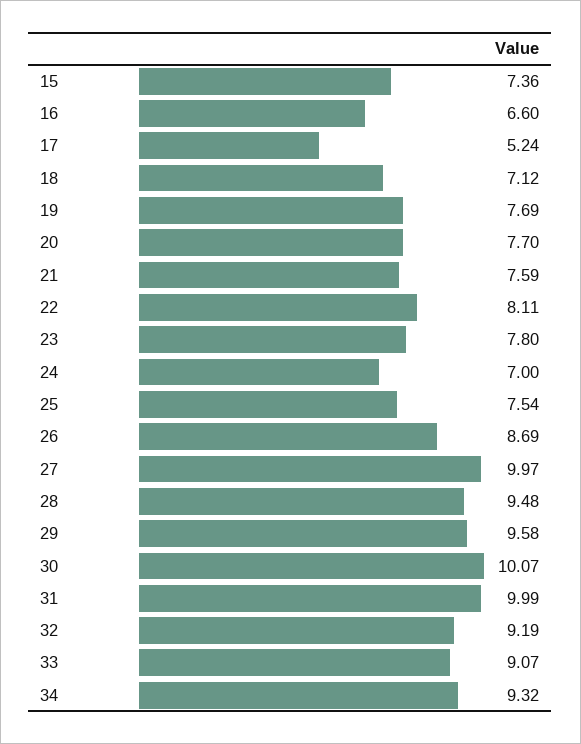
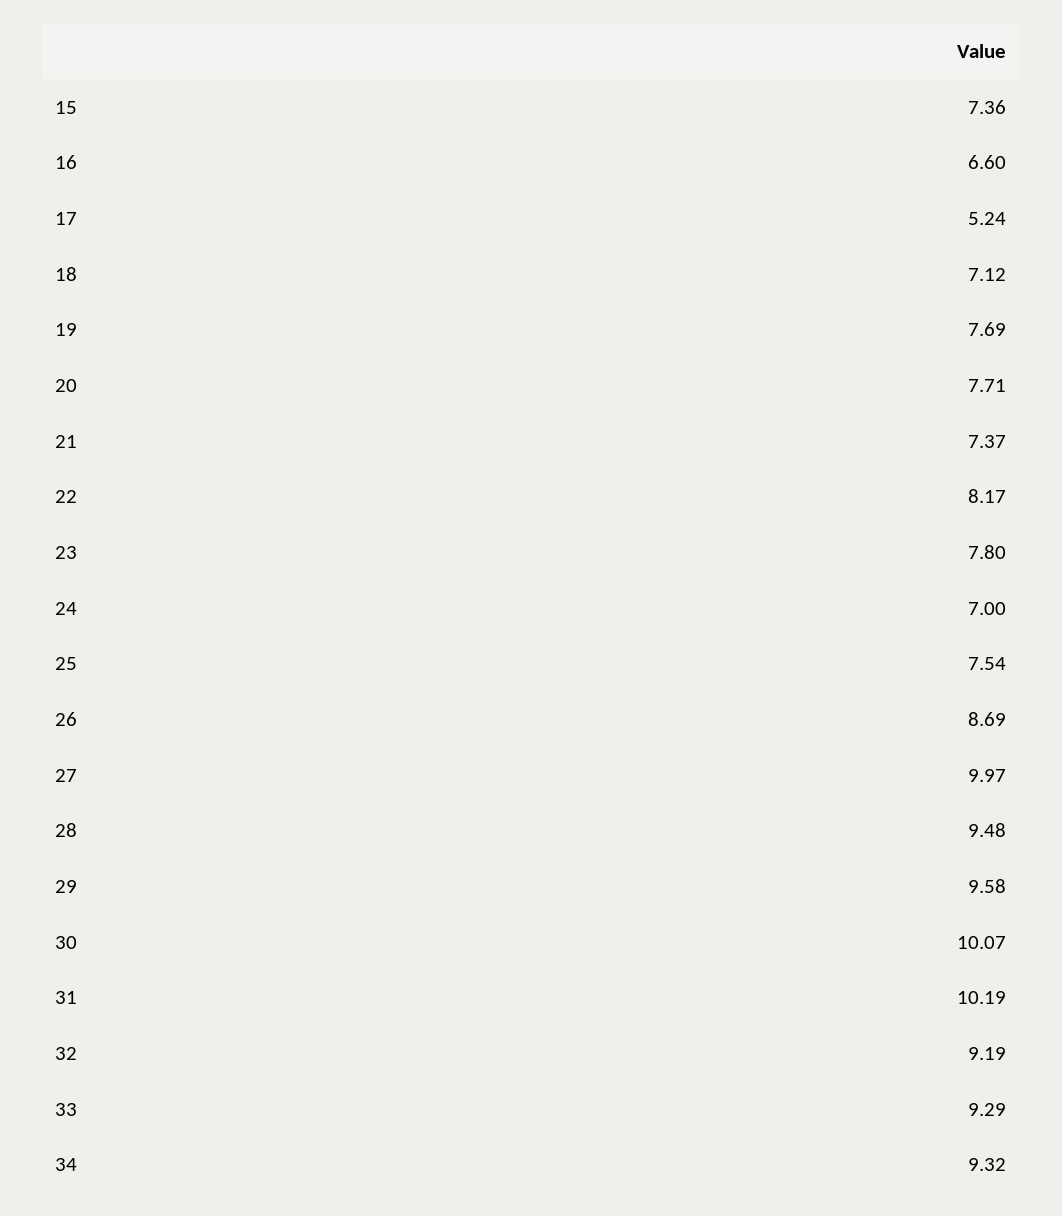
  {
    "15": 7.36,
    "16": 6.6,
    "17": 5.24,
    "18": 7.12,
    "19": 7.69,
-   "20": 7.7,
+   "20": 7.71,
-   "21": 7.59,
+   "21": 7.37,
-   "22": 8.11,
+   "22": 8.17,
    "23": 7.8,
    "24": 7,
    "25": 7.54,
    "26": 8.69,
    "27": 9.97,
    "28": 9.48,
    "29": 9.58,
    "30": 10.07,
-   "31": 9.99,
+   "31": 10.19,
    "32": 9.19,
-   "33": 9.07,
+   "33": 9.29,
    "34": 9.32
  }

